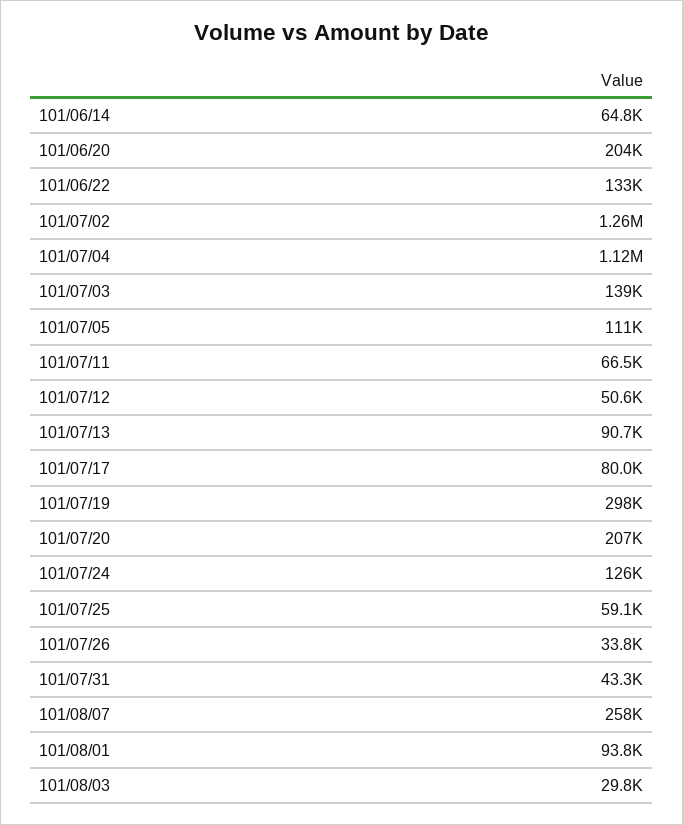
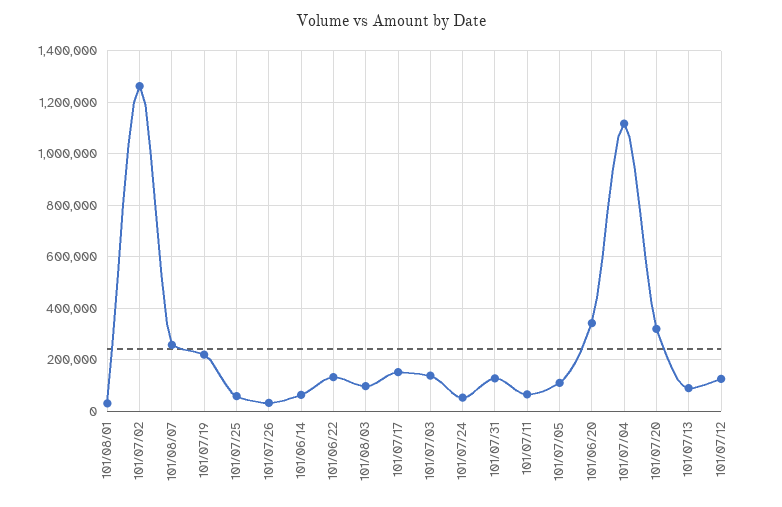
  {
    "101/06/14": 64800,
-   "101/06/20": 204000,
+   "101/06/20": 350000,
    "101/06/22": 133000,
    "101/07/02": 1260000,
    "101/07/04": 1120000,
    "101/07/03": 139000,
    "101/07/05": 111000,
    "101/07/11": 66500,
-   "101/07/12": 50600,
+   "101/07/12": 125000,
    "101/07/13": 90700,
-   "101/07/17": 80000,
+   "101/07/17": 150000,
-   "101/07/19": 298000,
+   "101/07/19": 225000,
-   "101/07/20": 207000,
+   "101/07/20": 325000,
-   "101/07/24": 126000,
+   "101/07/24": 50000,
    "101/07/25": 59100,
    "101/07/26": 33800,
-   "101/07/31": 43300,
+   "101/07/31": 125000,
    "101/08/07": 258000,
-   "101/08/01": 93800,
+   "101/08/01": 25000,
-   "101/08/03": 29800
+   "101/08/03": 100000
  }

